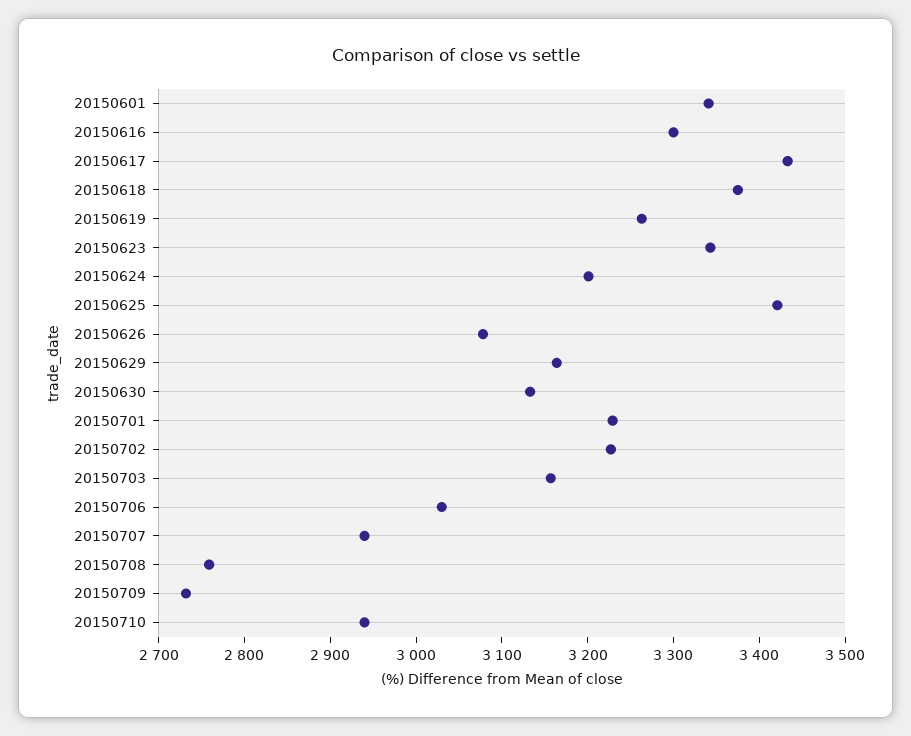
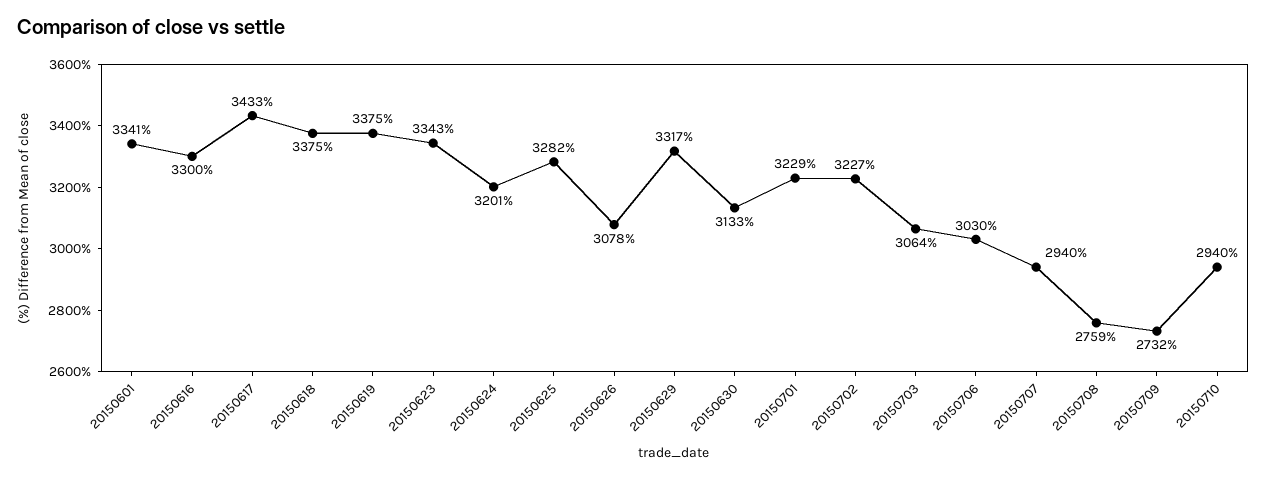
  {
    "20150601": 3341,
    "20150616": 3300,
    "20150617": 3433,
    "20150618": 3375,
-   "20150619": 3260,
+   "20150619": 3375,
    "20150623": 3343,
    "20150624": 3201,
-   "20150625": 3420,
+   "20150625": 3282,
    "20150626": 3078,
-   "20150629": 3160,
+   "20150629": 3317,
    "20150630": 3133,
    "20150701": 3229,
    "20150702": 3227,
-   "20150703": 3160,
+   "20150703": 3064,
    "20150706": 3030,
    "20150707": 2940,
    "20150708": 2759,
    "20150709": 2732,
    "20150710": 2940
  }

